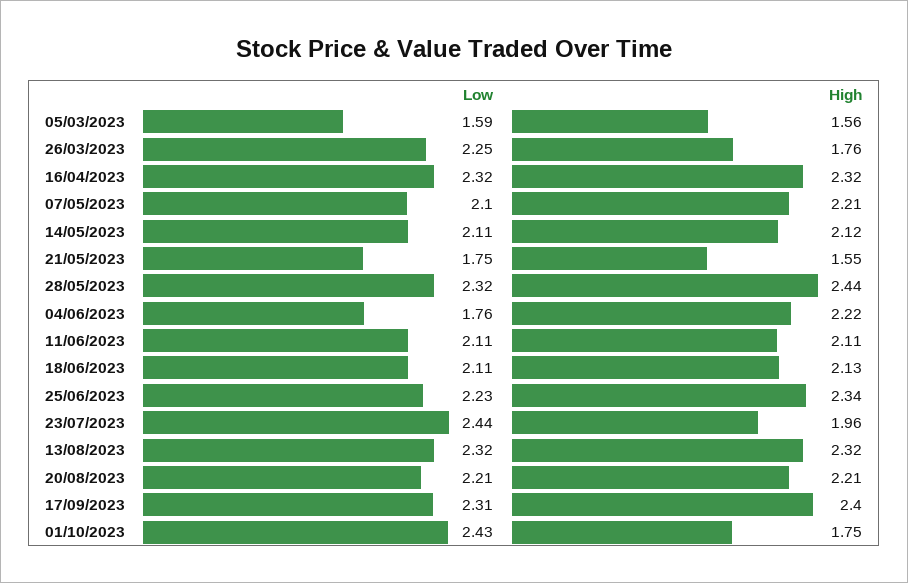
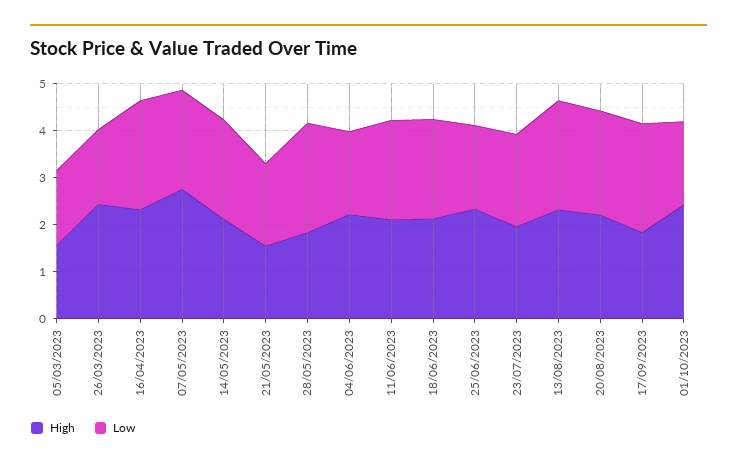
  {
    "Low": {
      "05/03/2023": 1.59,
-     "26/03/2023": 2.25,
+     "26/03/2023": 1.6,
      "16/04/2023": 2.32,
      "07/05/2023": 2.1,
      "14/05/2023": 2.11,
      "21/05/2023": 1.75,
      "28/05/2023": 2.32,
      "04/06/2023": 1.76,
      "11/06/2023": 2.11,
      "18/06/2023": 2.11,
-     "25/06/2023": 2.23,
+     "25/06/2023": 1.8,
-     "23/07/2023": 2.44,
+     "23/07/2023": 2,
      "13/08/2023": 2.32,
      "20/08/2023": 2.21,
      "17/09/2023": 2.31,
-     "01/10/2023": 2.43
+     "01/10/2023": 1.8
    },
    "High": {
      "05/03/2023": 1.56,
-     "26/03/2023": 1.76,
+     "26/03/2023": 2.4,
      "16/04/2023": 2.32,
-     "07/05/2023": 2.21,
+     "07/05/2023": 2.8,
      "14/05/2023": 2.12,
      "21/05/2023": 1.55,
-     "28/05/2023": 2.44,
+     "28/05/2023": 1.8,
      "04/06/2023": 2.22,
      "11/06/2023": 2.11,
      "18/06/2023": 2.13,
      "25/06/2023": 2.34,
      "23/07/2023": 1.96,
      "13/08/2023": 2.32,
      "20/08/2023": 2.21,
-     "17/09/2023": 2.4,
+     "17/09/2023": 1.8,
-     "01/10/2023": 1.75
+     "01/10/2023": 2.4
    }
  }

